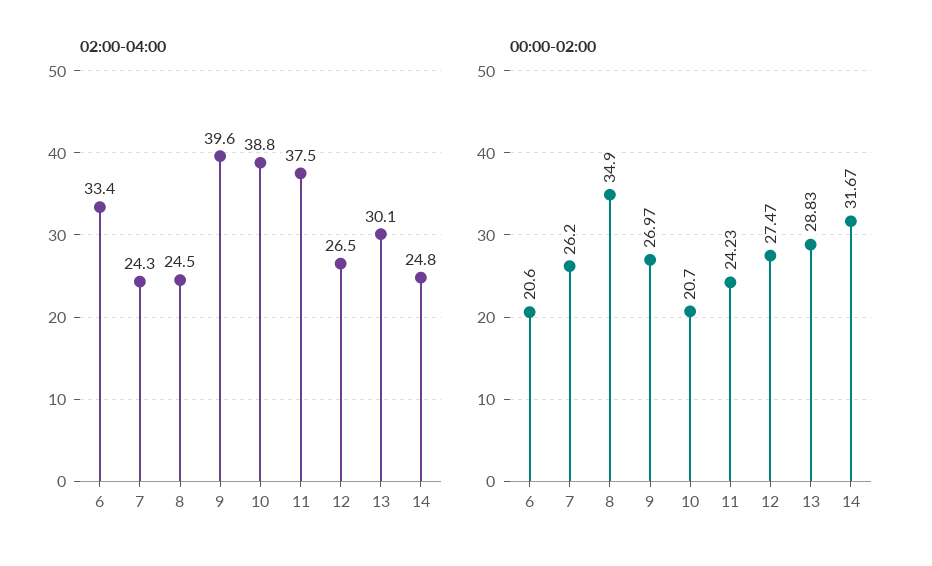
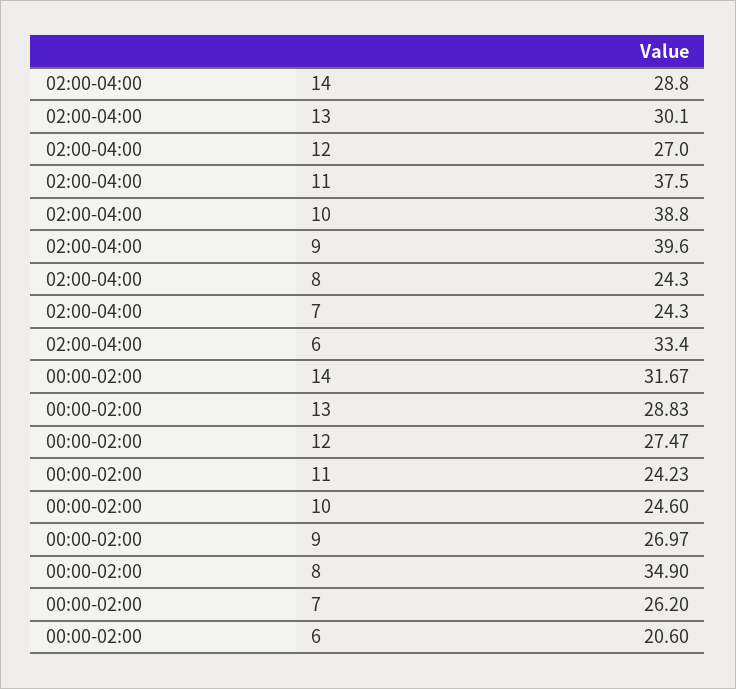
  {
    "02:00-04:00": {
      "6": 33.4,
      "7": 24.3,
-     "8": 24.5,
+     "8": 24.3,
      "9": 39.6,
      "10": 38.8,
      "11": 37.5,
-     "12": 26.5,
+     "12": 27,
      "13": 30.1,
-     "14": 24.8
+     "14": 28.8
    },
    "00:00-02:00": {
      "6": 20.6,
      "7": 26.2,
      "8": 34.9,
      "9": 26.97,
-     "10": 20.7,
+     "10": 24.6,
      "11": 24.23,
      "12": 27.47,
      "13": 28.83,
      "14": 31.67
    }
  }

